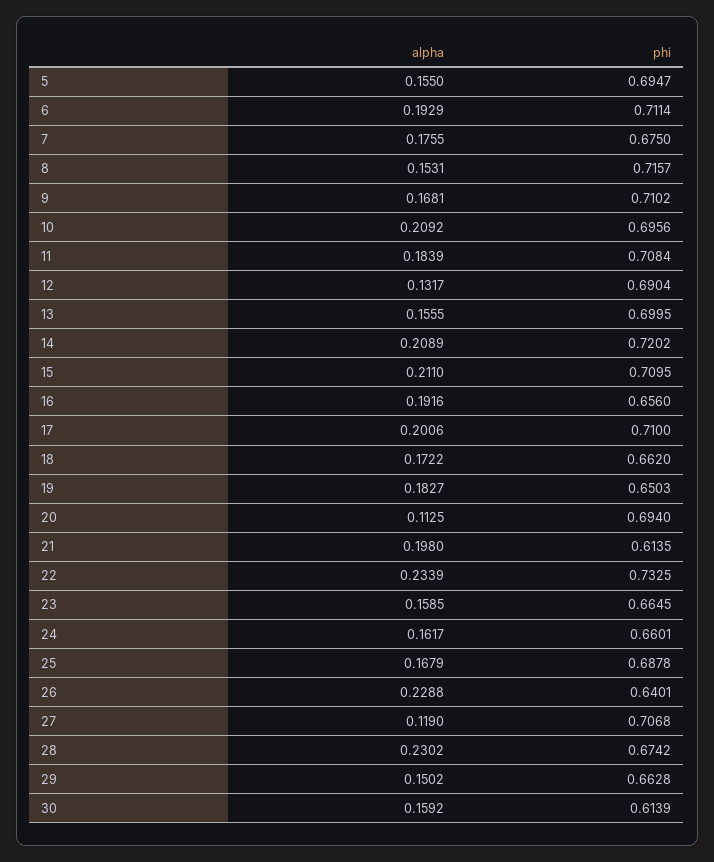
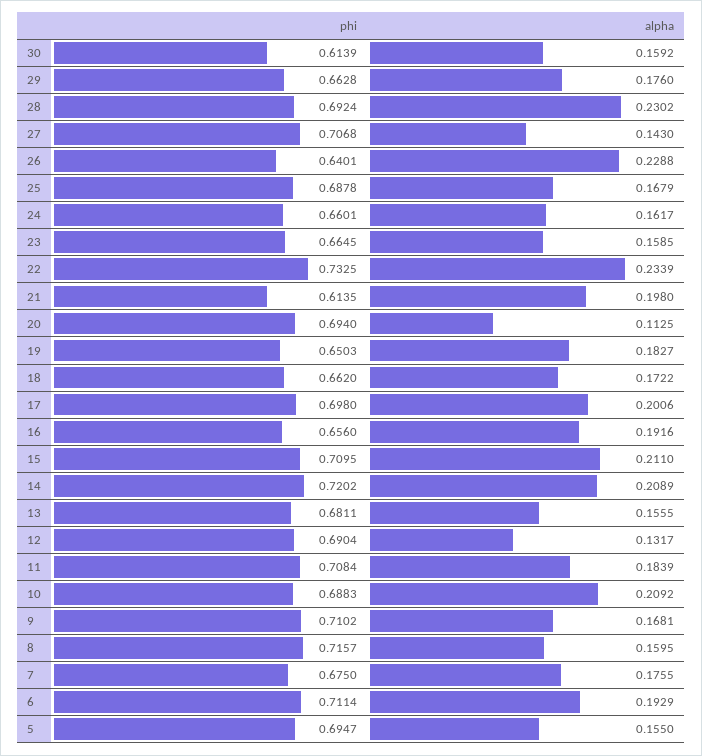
  {
    "alpha": {
      "5": 0.155,
      "6": 0.1929,
      "7": 0.1755,
-     "8": 0.1531,
+     "8": 0.1595,
      "9": 0.1681,
      "10": 0.2092,
      "11": 0.1839,
      "12": 0.1317,
      "13": 0.1555,
      "14": 0.2089,
      "15": 0.211,
      "16": 0.1916,
      "17": 0.2006,
      "18": 0.1722,
      "19": 0.1827,
      "20": 0.1125,
      "21": 0.198,
      "22": 0.2339,
      "23": 0.1585,
      "24": 0.1617,
      "25": 0.1679,
      "26": 0.2288,
-     "27": 0.119,
+     "27": 0.143,
      "28": 0.2302,
-     "29": 0.1502,
+     "29": 0.176,
      "30": 0.1592
    },
    "phi": {
      "5": 0.6947,
      "6": 0.7114,
      "7": 0.675,
      "8": 0.7157,
      "9": 0.7102,
-     "10": 0.6956,
+     "10": 0.6883,
      "11": 0.7084,
      "12": 0.6904,
-     "13": 0.6995,
+     "13": 0.6811,
      "14": 0.7202,
      "15": 0.7095,
      "16": 0.656,
-     "17": 0.71,
+     "17": 0.698,
      "18": 0.662,
      "19": 0.6503,
      "20": 0.694,
      "21": 0.6135,
      "22": 0.7325,
      "23": 0.6645,
      "24": 0.6601,
      "25": 0.6878,
      "26": 0.6401,
      "27": 0.7068,
-     "28": 0.6742,
+     "28": 0.6924,
      "29": 0.6628,
      "30": 0.6139
    }
  }

